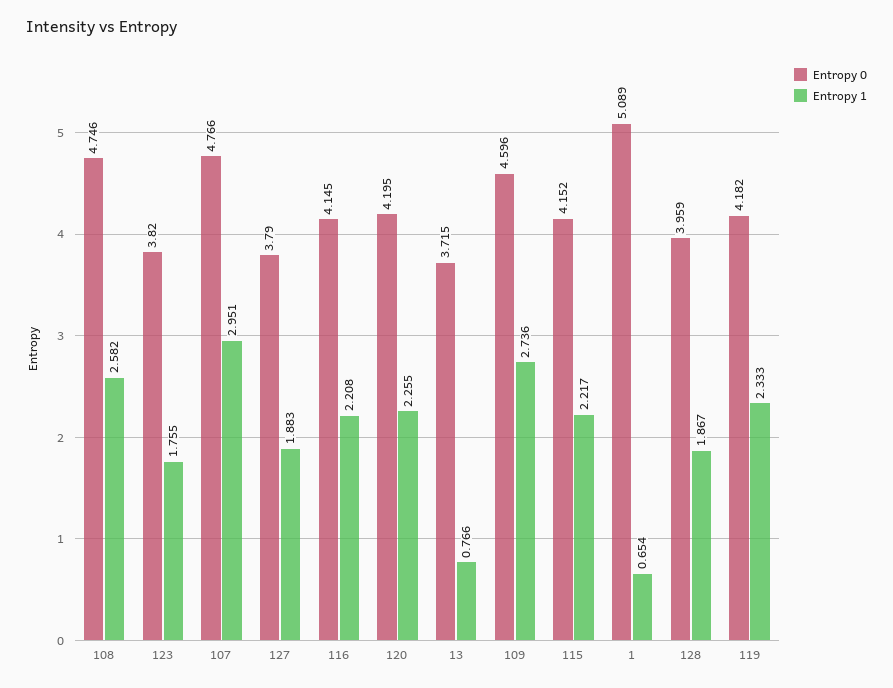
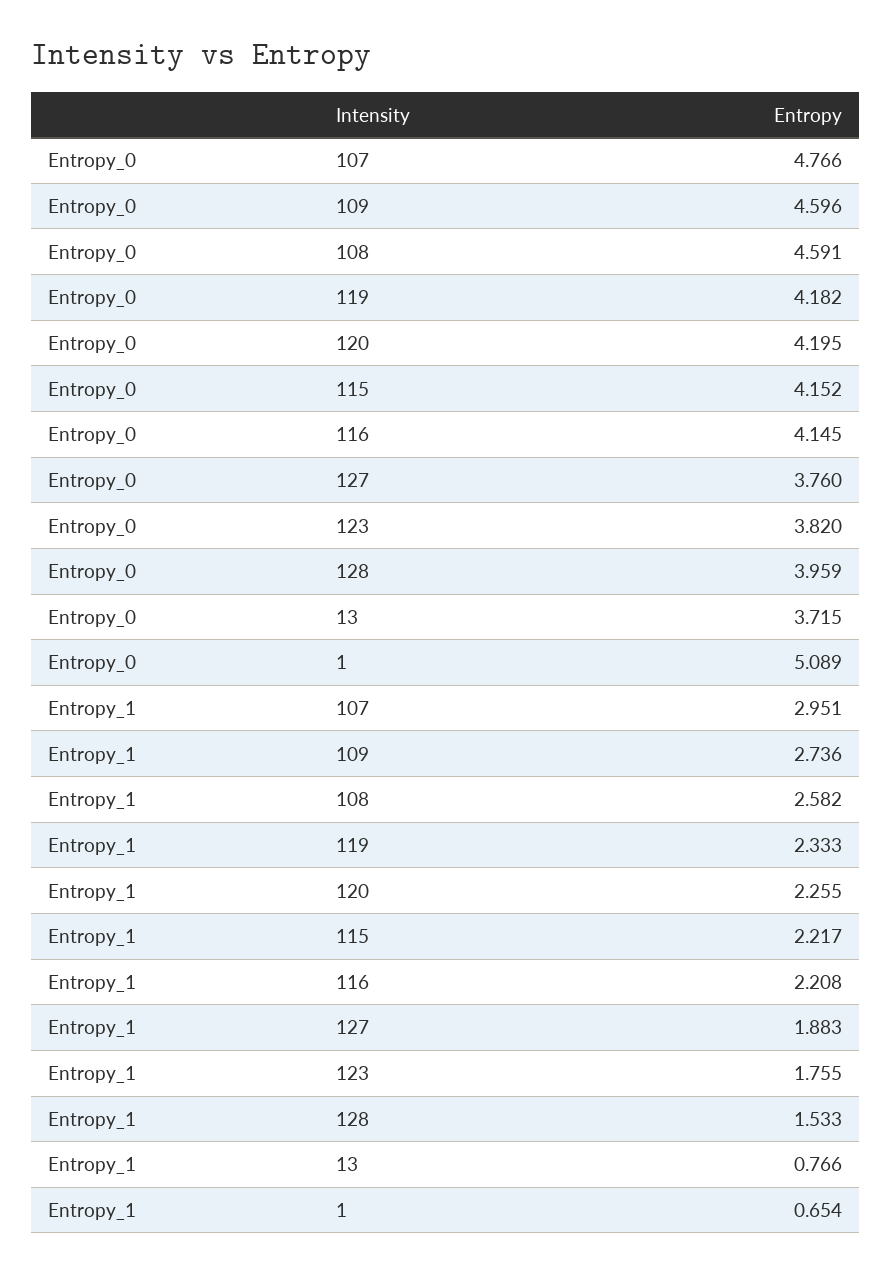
  {
    "Entropy 0": {
-     "108": 4.746,
+     "108": 4.591,
      "123": 3.82,
      "107": 4.766,
-     "127": 3.79,
+     "127": 3.76,
      "116": 4.145,
      "120": 4.195,
      "13": 3.715,
      "109": 4.596,
      "115": 4.152,
      "1": 5.089,
      "128": 3.959,
      "119": 4.182
    },
    "Entropy 1": {
      "108": 2.582,
      "123": 1.755,
      "107": 2.951,
      "127": 1.883,
      "116": 2.208,
      "120": 2.255,
      "13": 0.766,
      "109": 2.736,
      "115": 2.217,
      "1": 0.654,
-     "128": 1.867,
+     "128": 1.533,
      "119": 2.333
    }
  }

